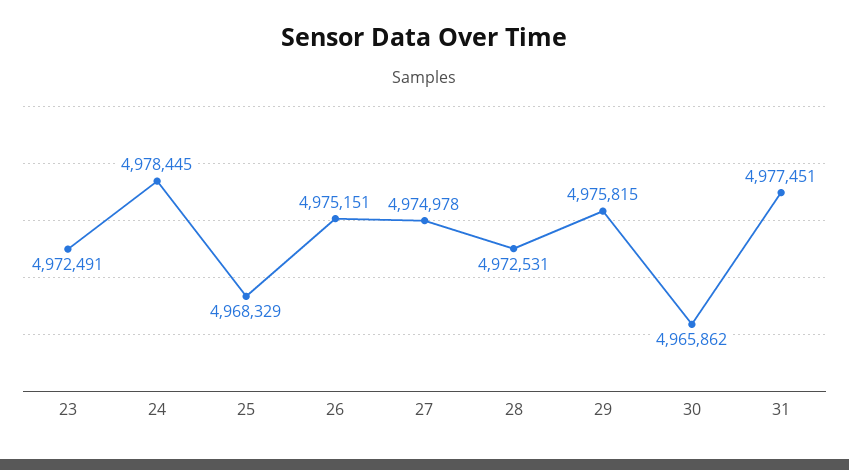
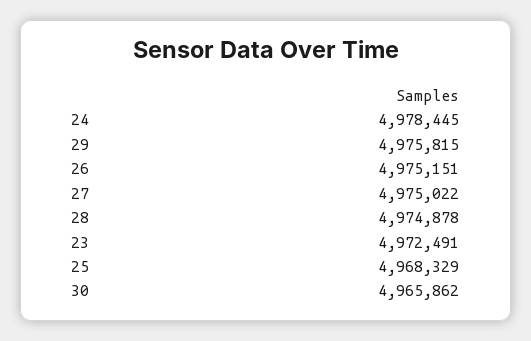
  {
    "23": 4972491,
    "24": 4978445,
    "25": 4968329,
    "26": 4975151,
-   "27": 4974978,
+   "27": 4975022,
-   "28": 4972531,
+   "28": 4974878,
    "29": 4975815,
-   "30": 4965862,
+   "30": 4965862
-   "31": 4977451
  }

